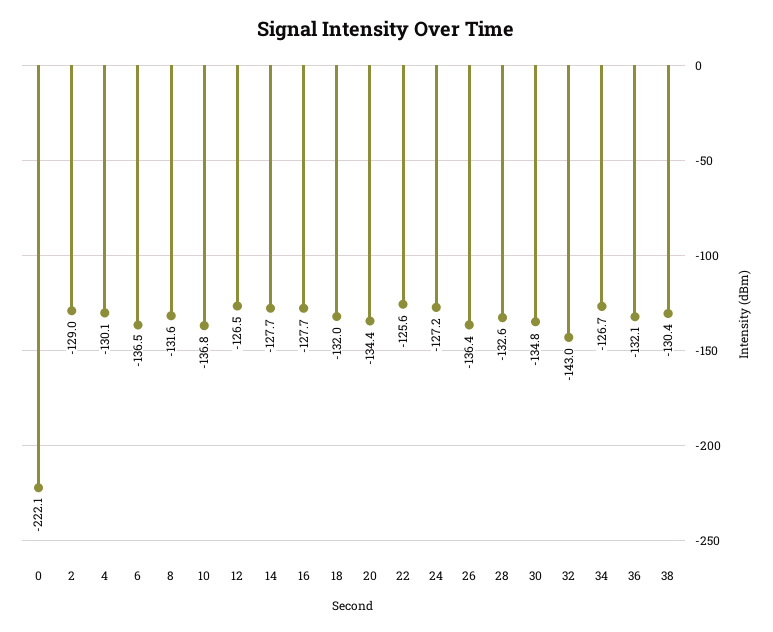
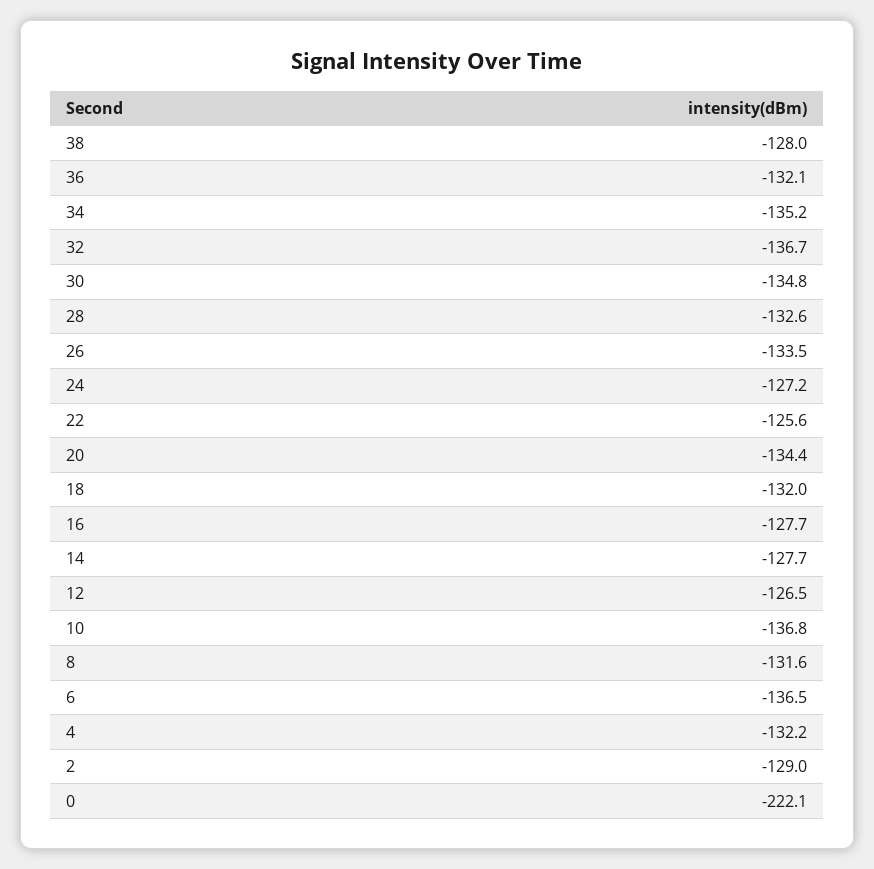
  {
    "0": -222.1,
    "2": -129,
-   "4": -130.1,
+   "4": -132.2,
    "6": -136.5,
    "8": -131.6,
    "10": -136.8,
    "12": -126.5,
    "14": -127.7,
    "16": -127.7,
    "18": -132,
    "20": -134.4,
    "22": -125.6,
    "24": -127.2,
-   "26": -136.4,
+   "26": -133.5,
    "28": -132.6,
    "30": -134.8,
-   "32": -143,
+   "32": -136.7,
-   "34": -126.7,
+   "34": -135.2,
    "36": -132.1,
-   "38": -130.4
+   "38": -128
  }

